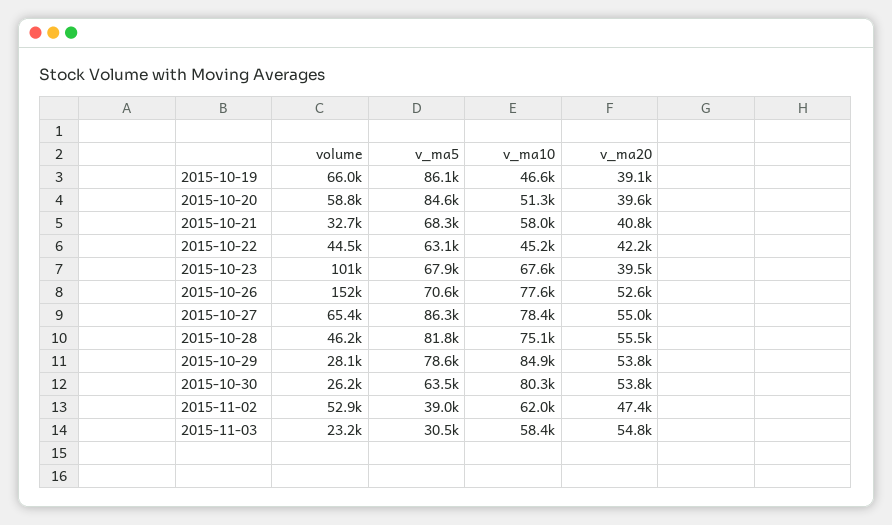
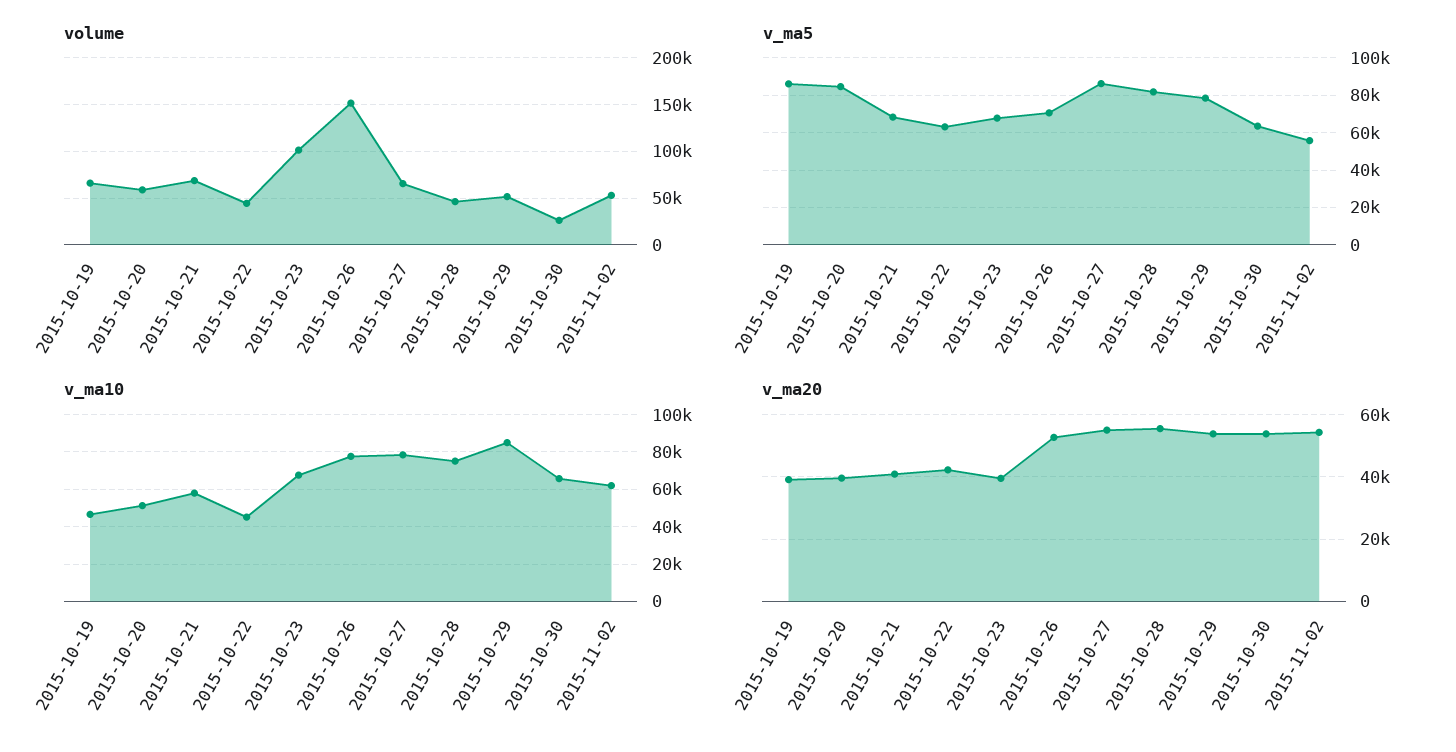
  {
    "volume": {
      "2015-10-19": 66000,
      "2015-10-20": 58800,
-     "2015-10-21": 32700,
+     "2015-10-21": 70000,
      "2015-10-22": 44500,
      "2015-10-23": 101000,
      "2015-10-26": 152000,
      "2015-10-27": 65400,
      "2015-10-28": 46200,
-     "2015-10-29": 28100,
+     "2015-10-29": 50000,
      "2015-10-30": 26200,
-     "2015-11-02": 52900,
+     "2015-11-02": 52900
-     "2015-11-03": 23200
    },
    "v_ma5": {
      "2015-10-19": 86100,
      "2015-10-20": 84600,
      "2015-10-21": 68300,
      "2015-10-22": 63100,
      "2015-10-23": 67900,
      "2015-10-26": 70600,
      "2015-10-27": 86300,
      "2015-10-28": 81800,
      "2015-10-29": 78600,
      "2015-10-30": 63500,
-     "2015-11-02": 39000,
+     "2015-11-02": 55000
-     "2015-11-03": 30500
    },
    "v_ma10": {
      "2015-10-19": 46600,
      "2015-10-20": 51300,
      "2015-10-21": 58000,
      "2015-10-22": 45200,
      "2015-10-23": 67600,
      "2015-10-26": 77600,
      "2015-10-27": 78400,
      "2015-10-28": 75100,
      "2015-10-29": 84900,
-     "2015-10-30": 80300,
+     "2015-10-30": 65000,
-     "2015-11-02": 62000,
+     "2015-11-02": 62000
-     "2015-11-03": 58400
    },
    "v_ma20": {
      "2015-10-19": 39100,
      "2015-10-20": 39600,
      "2015-10-21": 40800,
      "2015-10-22": 42200,
      "2015-10-23": 39500,
      "2015-10-26": 52600,
      "2015-10-27": 55000,
      "2015-10-28": 55500,
      "2015-10-29": 53800,
      "2015-10-30": 53800,
-     "2015-11-02": 47400,
+     "2015-11-02": 54000
-     "2015-11-03": 54800
    }
  }

